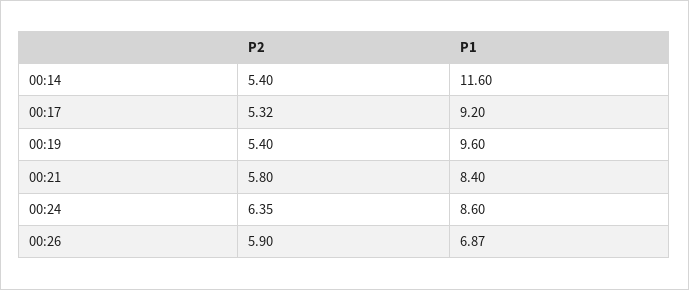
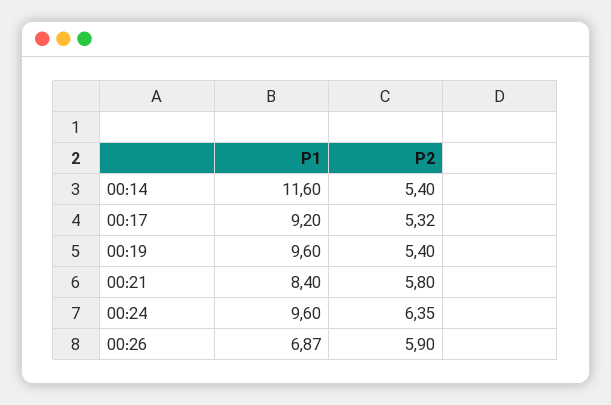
  {
    "P2": {
      "00:14": 5.4,
      "00:17": 5.32,
      "00:19": 5.4,
      "00:21": 5.8,
      "00:24": 6.35,
      "00:26": 5.9
    },
    "P1": {
      "00:14": 11.6,
      "00:17": 9.2,
      "00:19": 9.6,
      "00:21": 8.4,
-     "00:24": 8.6,
+     "00:24": 9.6,
      "00:26": 6.87
    }
  }

